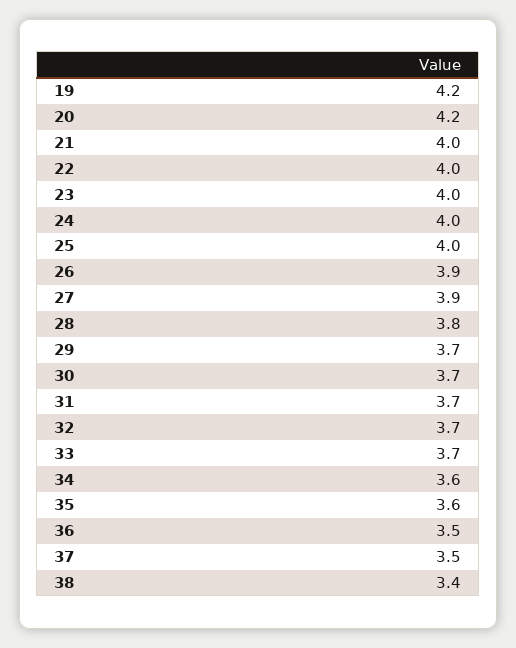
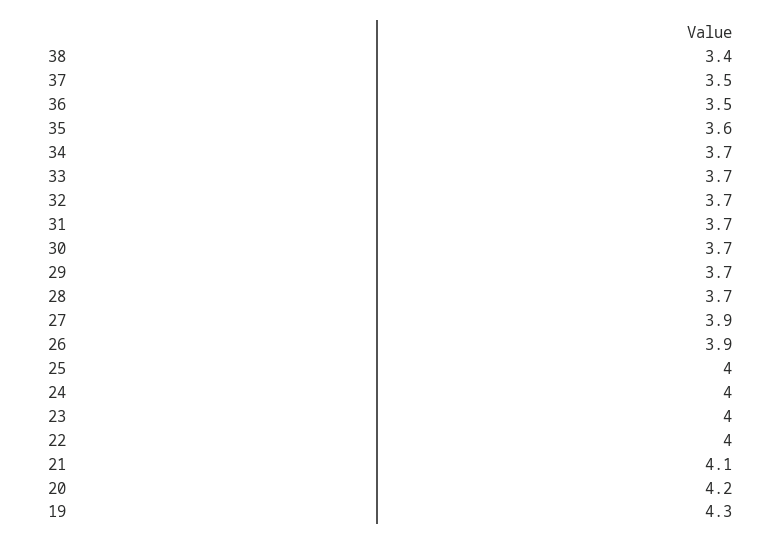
  {
-   "19": 4.2,
+   "19": 4.3,
    "20": 4.2,
-   "21": 4,
+   "21": 4.1,
    "22": 4,
    "23": 4,
    "24": 4,
    "25": 4,
    "26": 3.9,
    "27": 3.9,
-   "28": 3.8,
+   "28": 3.7,
    "29": 3.7,
    "30": 3.7,
    "31": 3.7,
    "32": 3.7,
    "33": 3.7,
-   "34": 3.6,
+   "34": 3.7,
    "35": 3.6,
    "36": 3.5,
    "37": 3.5,
    "38": 3.4
  }

